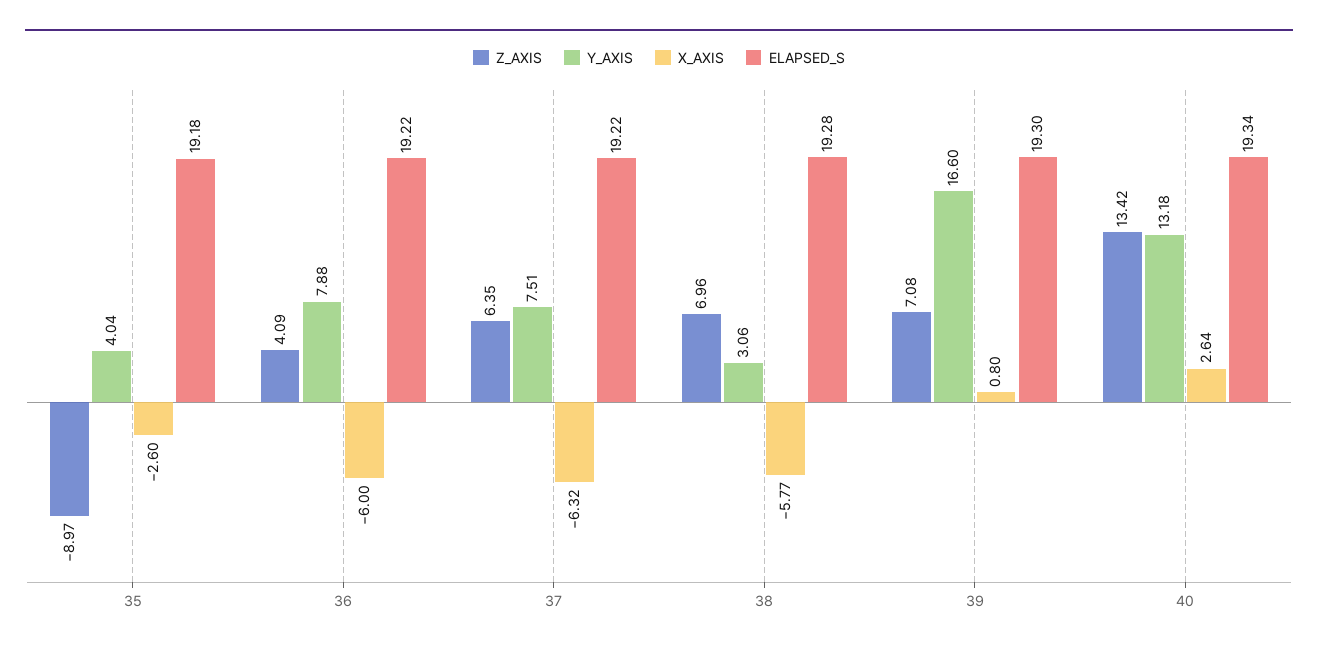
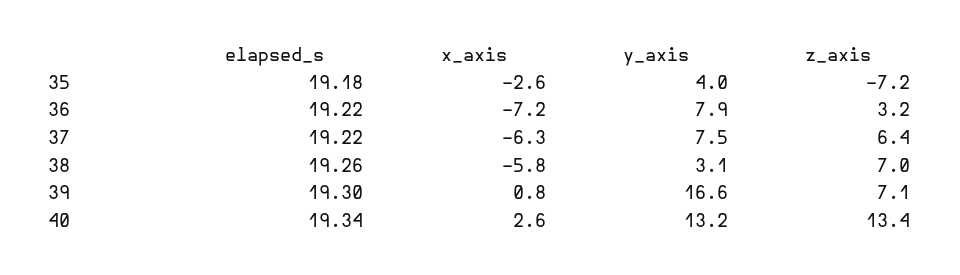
  {
    "Z_AXIS": {
-     "35": -8.97,
+     "35": -7.2,
-     "36": 4.09,
+     "36": 3.2,
      "37": 6.35,
      "38": 6.96,
      "39": 7.08,
      "40": 13.42
    },
    "Y_AXIS": {
      "35": 4.04,
      "36": 7.88,
      "37": 7.51,
      "38": 3.06,
      "39": 16.6,
      "40": 13.18
    },
    "X_AXIS": {
      "35": -2.6,
-     "36": -6,
+     "36": -7.2,
      "37": -6.32,
      "38": -5.77,
      "39": 0.8,
      "40": 2.64
    },
    "ELAPSED_S": {
      "35": 19.18,
      "36": 19.22,
      "37": 19.22,
-     "38": 19.28,
+     "38": 19.26,
      "39": 19.3,
      "40": 19.34
    }
  }

